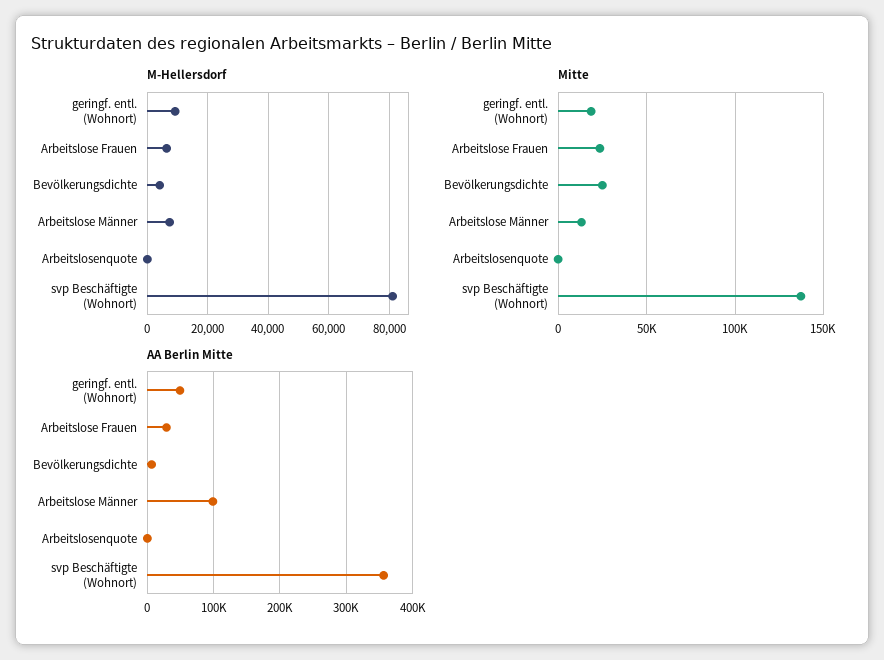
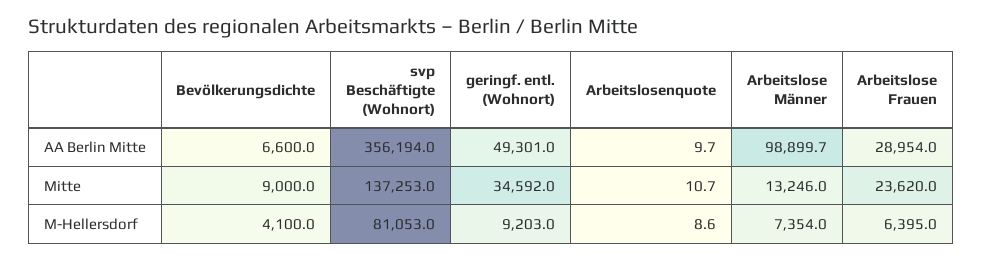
  {
    "M-Hellersdorf": {
      "geringf. entl. (Wohnort)": 9203,
      "Arbeitslose Frauen": 6395,
      "Bevölkerungsdichte": 4100,
      "Arbeitslose Männer": 7354,
      "Arbeitslosenquote": 8.6,
      "svp Beschäftigte (Wohnort)": 81053
    },
    "Mitte": {
-     "geringf. entl. (Wohnort)": 20000,
+     "geringf. entl. (Wohnort)": 34592,
      "Arbeitslose Frauen": 23620,
-     "Bevölkerungsdichte": 25000,
+     "Bevölkerungsdichte": 9000,
      "Arbeitslose Männer": 13246,
      "Arbeitslosenquote": 10.7,
      "svp Beschäftigte (Wohnort)": 137253
    },
    "AA Berlin Mitte": {
      "geringf. entl. (Wohnort)": 49301,
      "Arbeitslose Frauen": 28954,
      "Bevölkerungsdichte": 6600,
      "Arbeitslose Männer": 98899.7,
      "Arbeitslosenquote": 9.7,
      "svp Beschäftigte (Wohnort)": 356194
    }
  }

